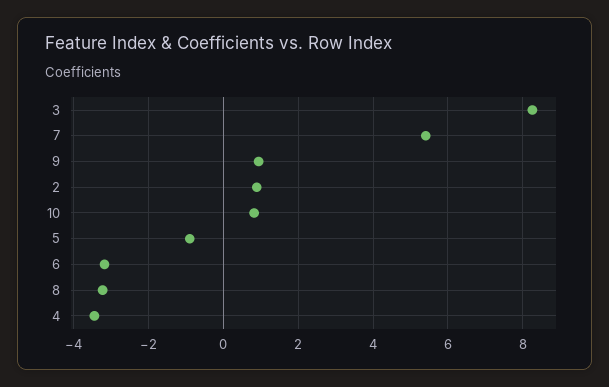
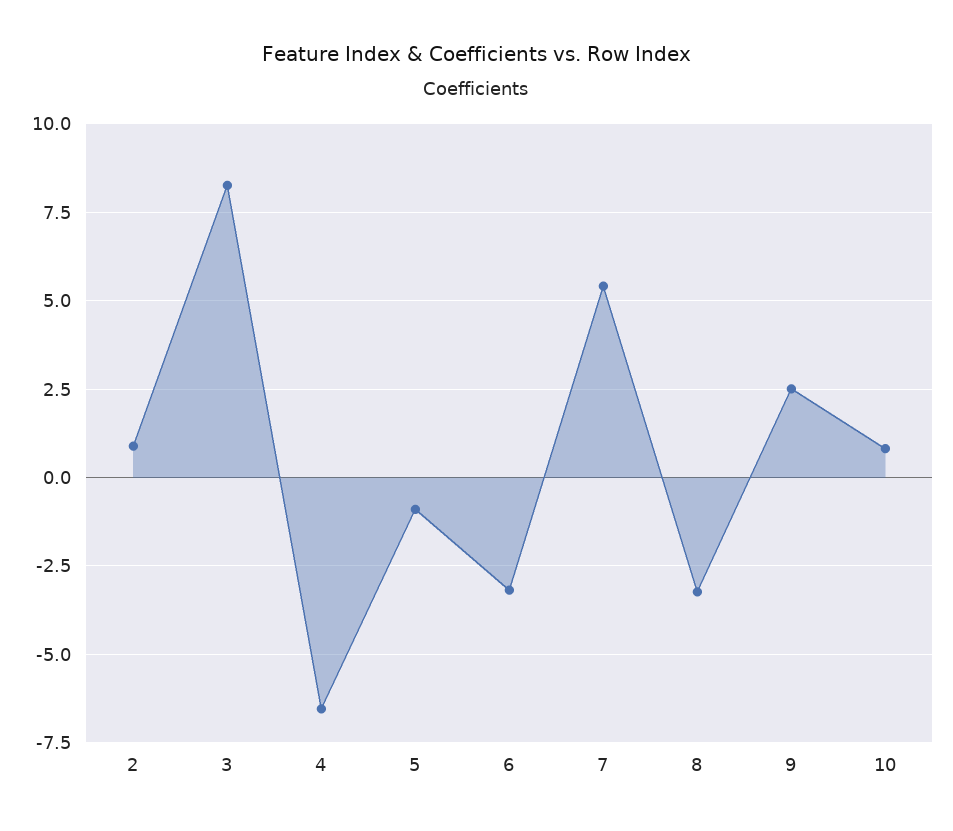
  {
    "3": 8.2,
    "7": 5.4,
-   "9": 1,
+   "9": 2.5,
    "2": 0.8,
    "10": 0.8,
    "5": -1,
    "6": -3.2,
    "8": -3.2,
-   "4": -3.4
+   "4": -6.5
  }

